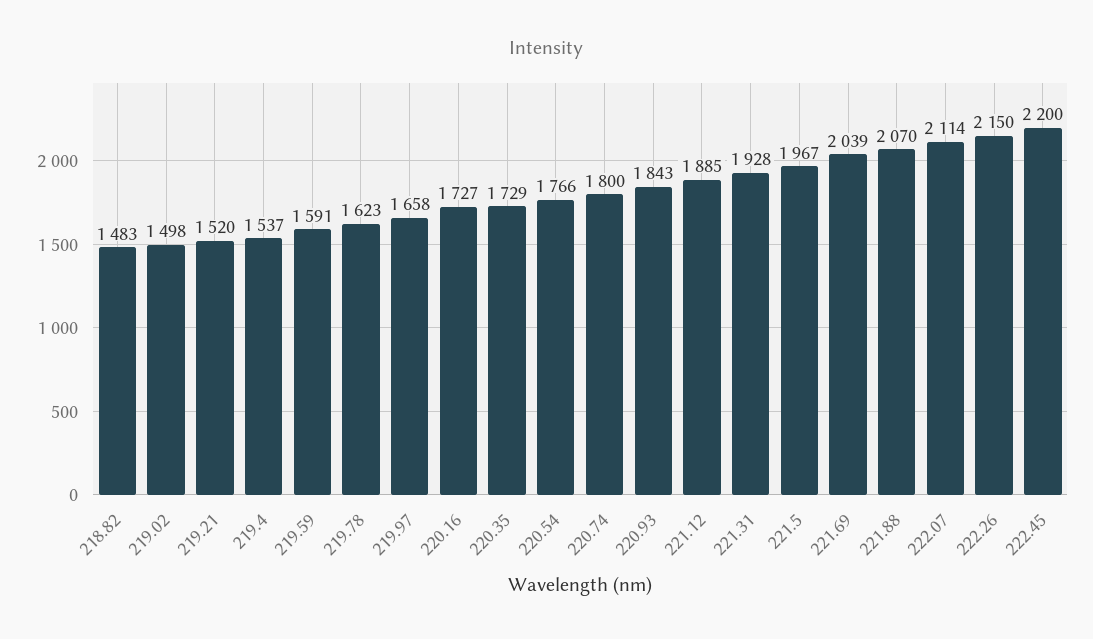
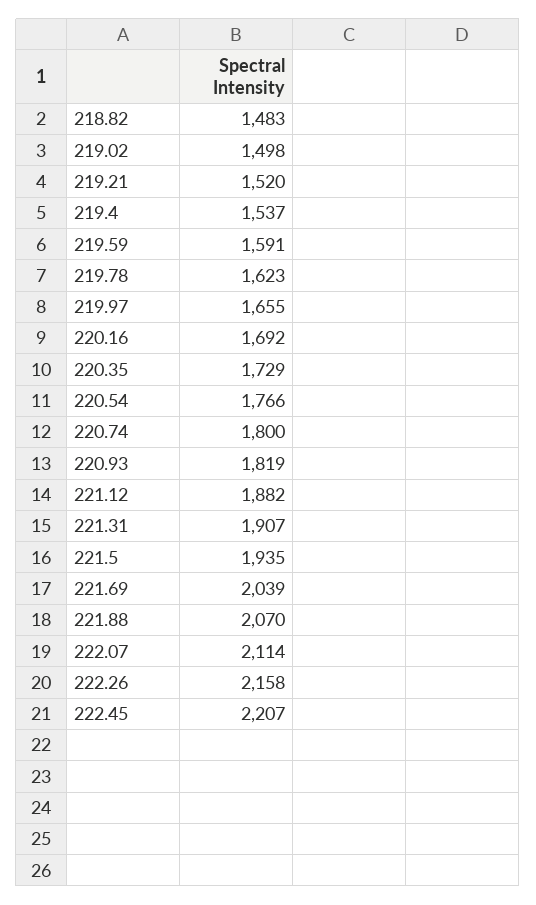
  {
    "218.82": 1483,
    "219.02": 1498,
    "219.21": 1520,
    "219.4": 1537,
    "219.59": 1591,
    "219.78": 1623,
-   "219.97": 1658,
+   "219.97": 1655,
-   "220.16": 1727,
+   "220.16": 1692,
    "220.35": 1729,
    "220.54": 1766,
    "220.74": 1800,
-   "220.93": 1843,
+   "220.93": 1819,
-   "221.12": 1885,
+   "221.12": 1882,
-   "221.31": 1928,
+   "221.31": 1907,
-   "221.5": 1967,
+   "221.5": 1935,
    "221.69": 2039,
    "221.88": 2070,
    "222.07": 2114,
-   "222.26": 2150,
+   "222.26": 2158,
-   "222.45": 2200
+   "222.45": 2207
  }

